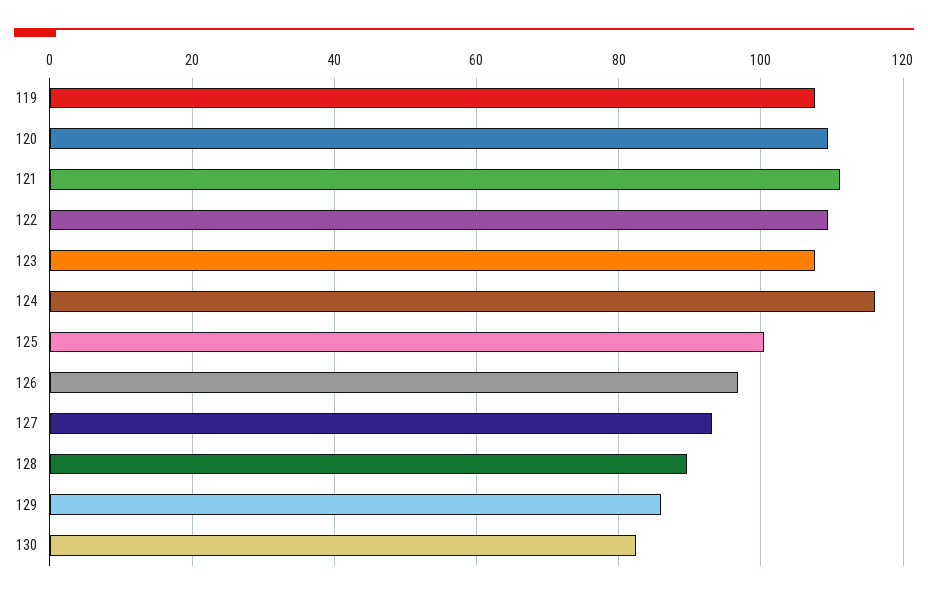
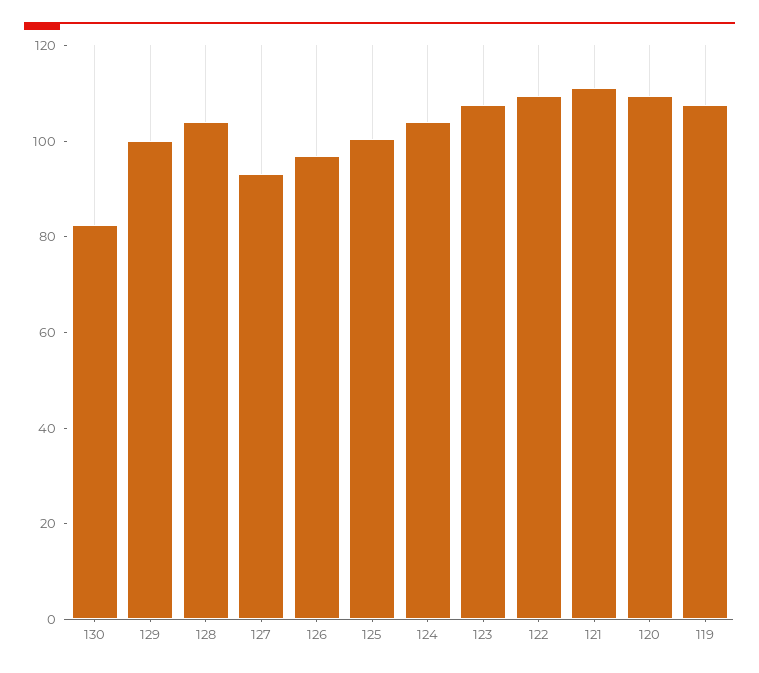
  {
    "119": 108,
    "120": 110,
    "121": 112,
    "122": 110,
    "123": 108,
-   "124": 116,
+   "124": 105,
    "125": 100,
    "126": 96,
    "127": 94,
-   "128": 90,
+   "128": 105,
-   "129": 86,
+   "129": 100,
    "130": 82
  }

